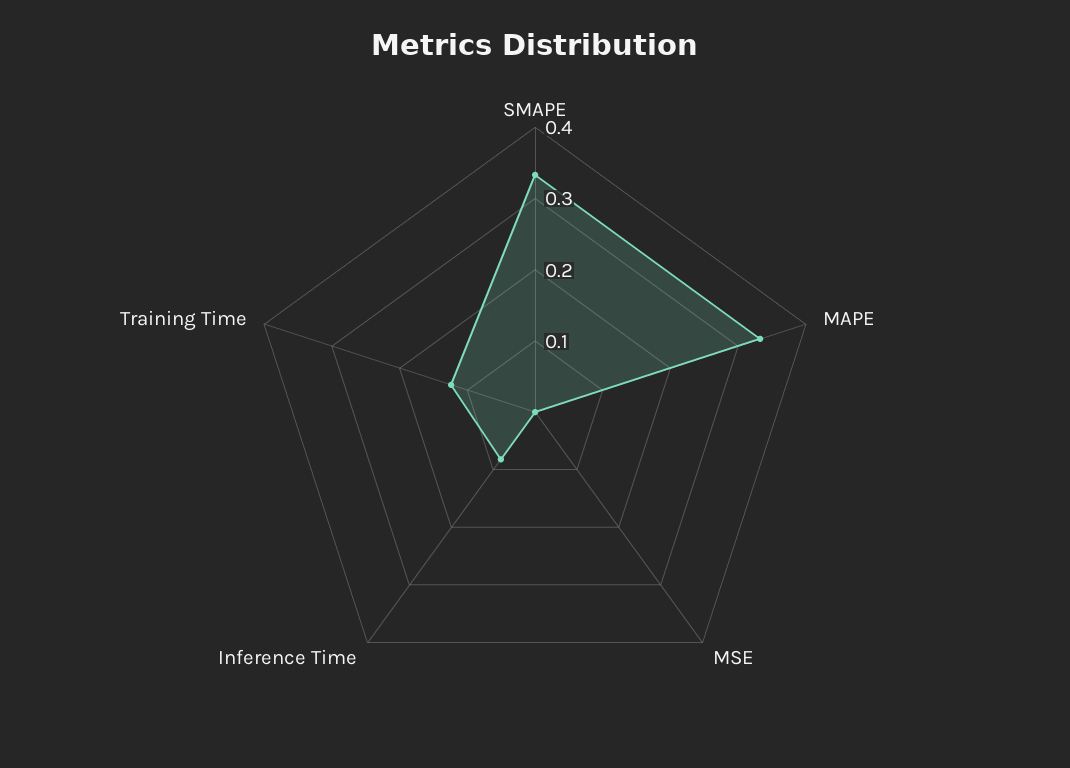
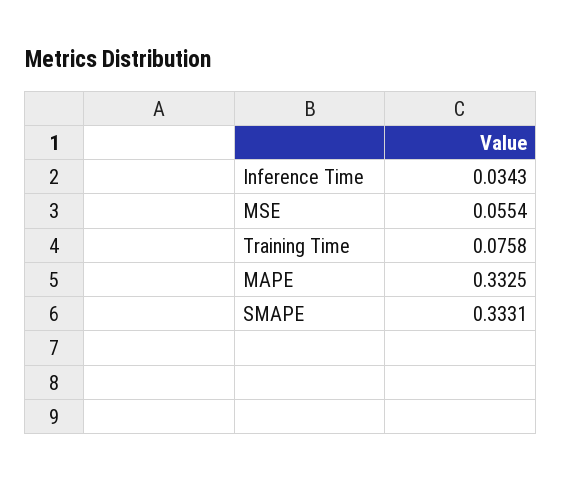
  {
    "SMAPE": 0.3331,
    "MAPE": 0.3325,
-   "MSE": 0,
+   "MSE": 0.0554,
-   "Inference Time": 0.08,
+   "Inference Time": 0.0343,
-   "Training Time": 0.12
+   "Training Time": 0.0758
  }

